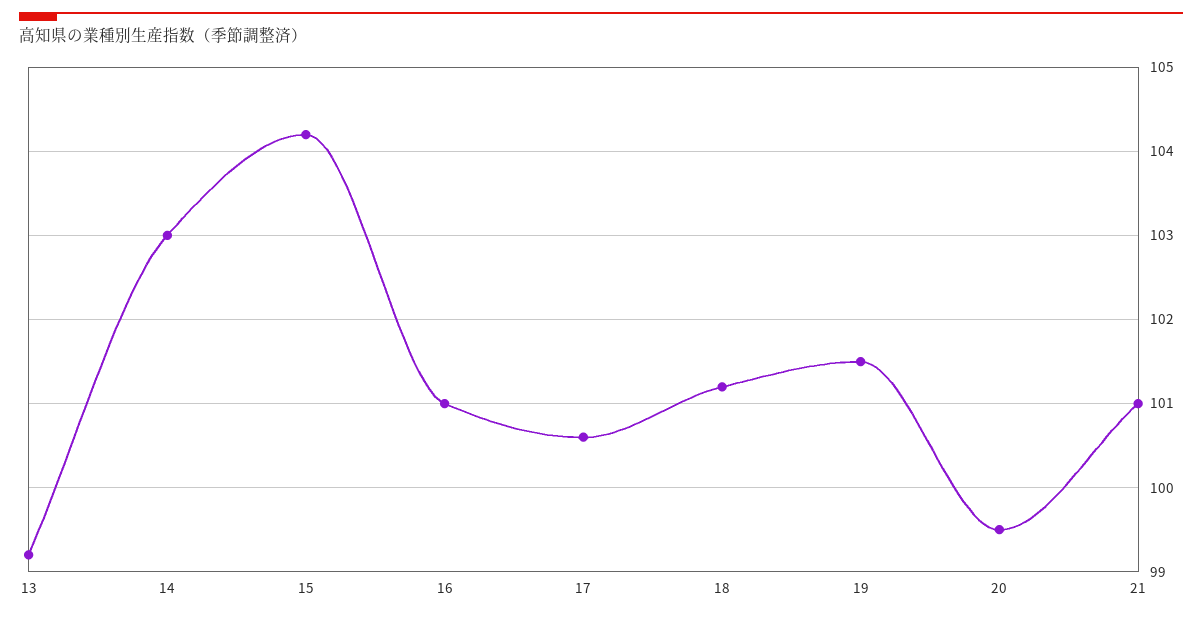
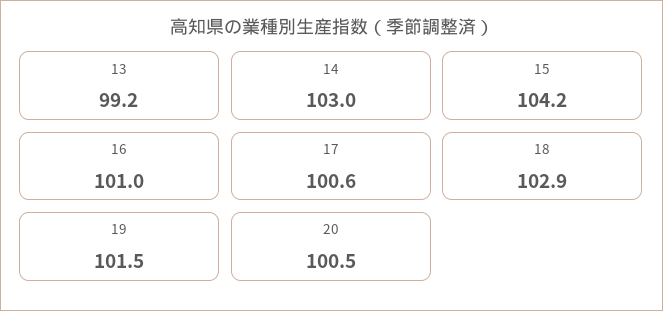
  {
    "13": 99.2,
    "14": 103,
    "15": 104.2,
    "16": 101,
    "17": 100.6,
-   "18": 101.2,
+   "18": 102.9,
    "19": 101.5,
-   "20": 99.5,
+   "20": 100.5
-   "21": 101
  }

